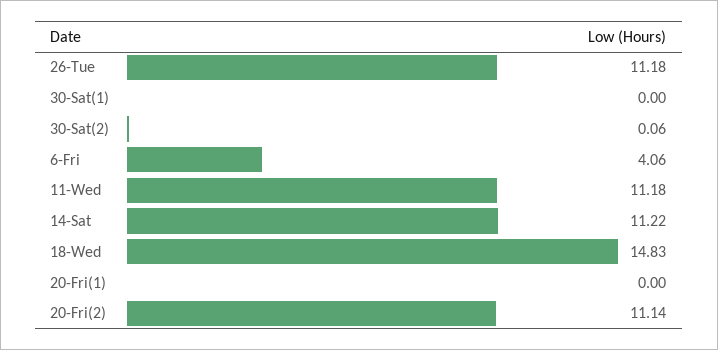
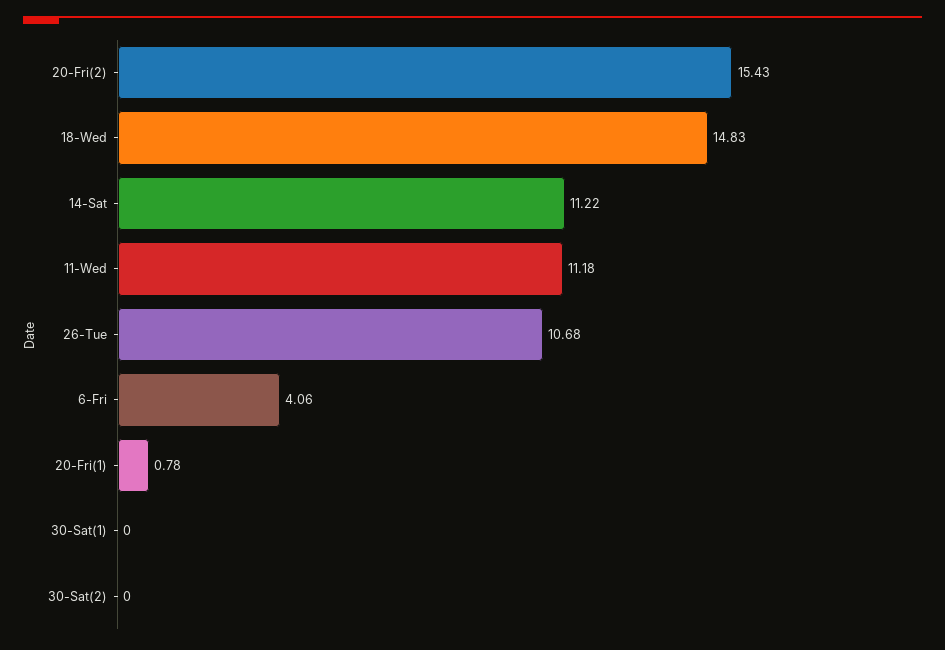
  {
-   "26-Tue": 11.18,
+   "26-Tue": 10.68,
    "30-Sat(1)": 0,
-   "30-Sat(2)": 0.06,
+   "30-Sat(2)": 0,
    "6-Fri": 4.06,
    "11-Wed": 11.18,
    "14-Sat": 11.22,
    "18-Wed": 14.83,
-   "20-Fri(1)": 0,
+   "20-Fri(1)": 0.78,
-   "20-Fri(2)": 11.14
+   "20-Fri(2)": 15.43
  }

